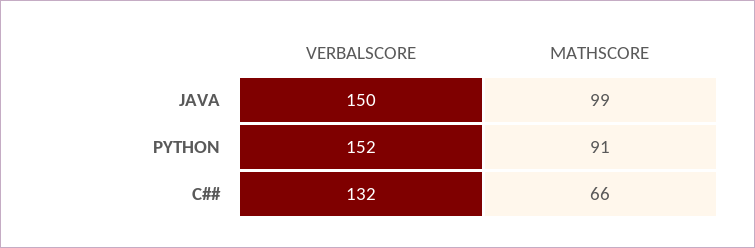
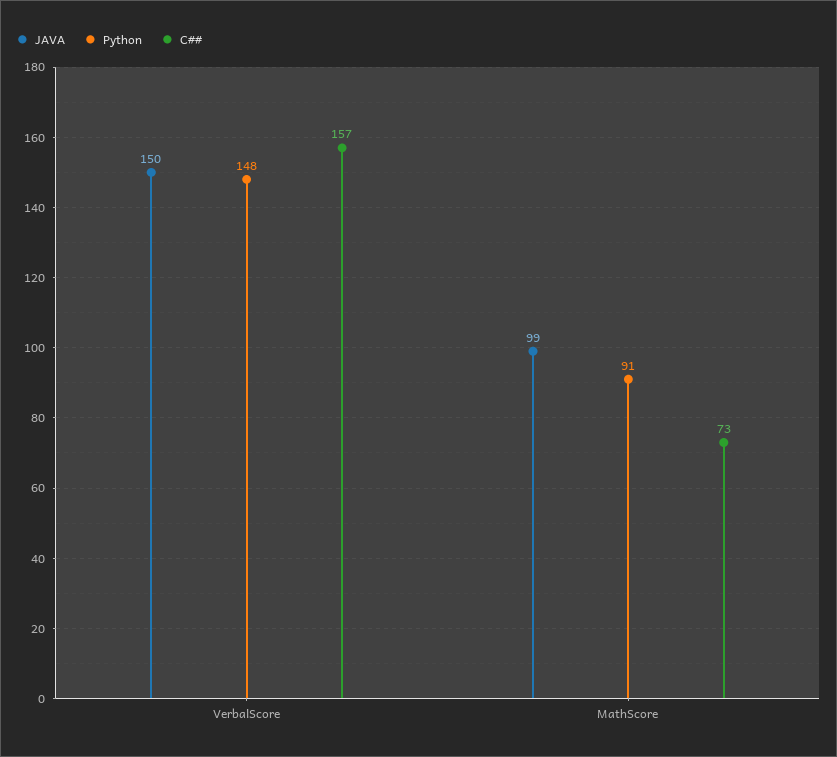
  {
    "JAVA": {
      "VERBALSCORE": 150,
      "MATHSCORE": 99
    },
    "PYTHON": {
-     "VERBALSCORE": 152,
+     "VERBALSCORE": 148,
      "MATHSCORE": 91
    },
    "C##": {
-     "VERBALSCORE": 132,
+     "VERBALSCORE": 157,
-     "MATHSCORE": 66
+     "MATHSCORE": 73
    }
  }

